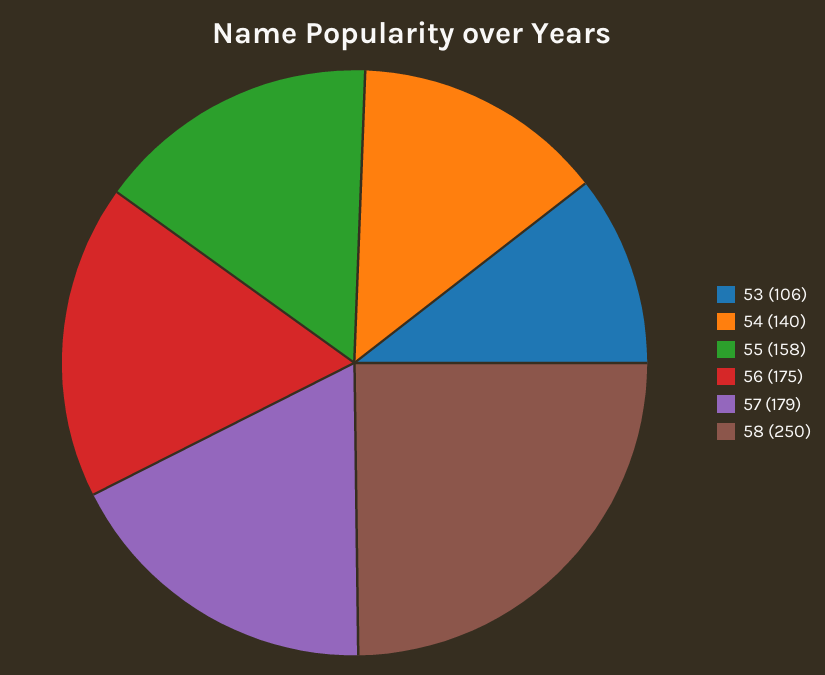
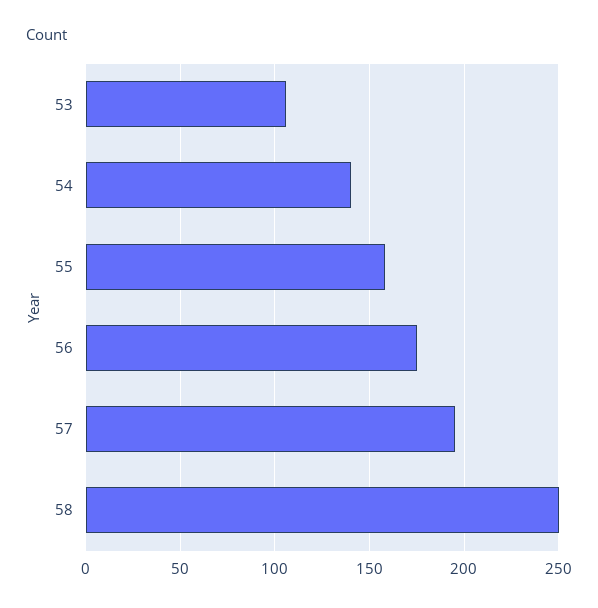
  {
    "53": 106,
    "54": 140,
    "55": 158,
    "56": 175,
-   "57": 179,
+   "57": 195,
    "58": 250
  }

